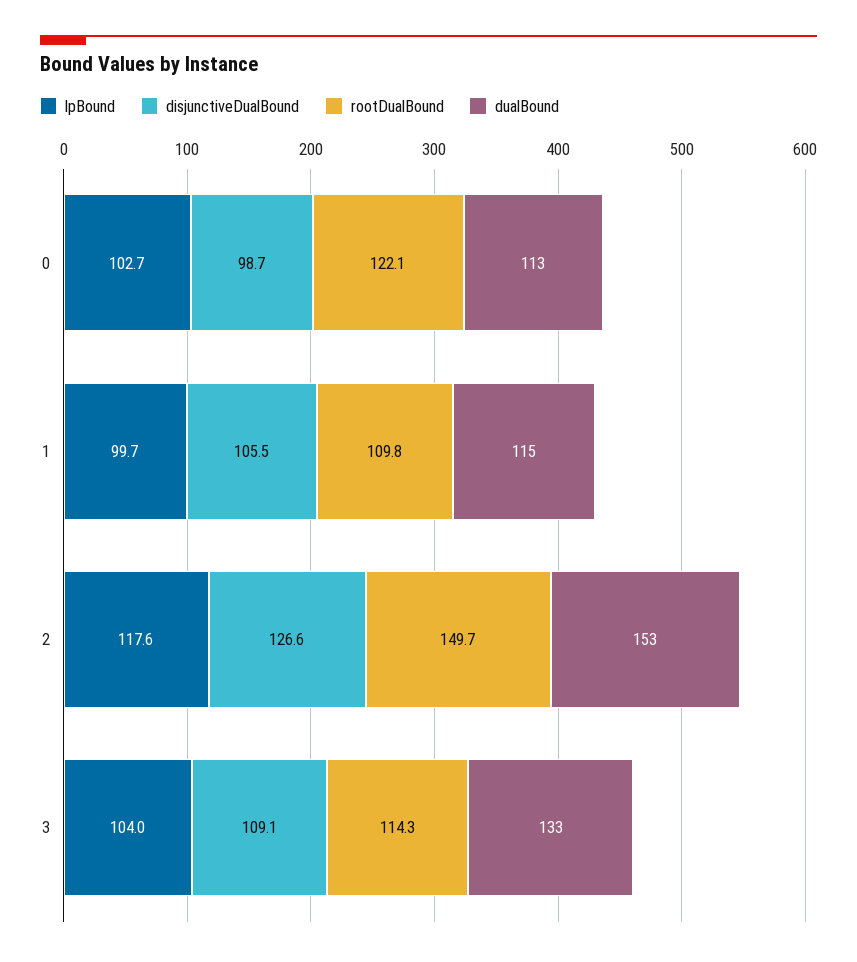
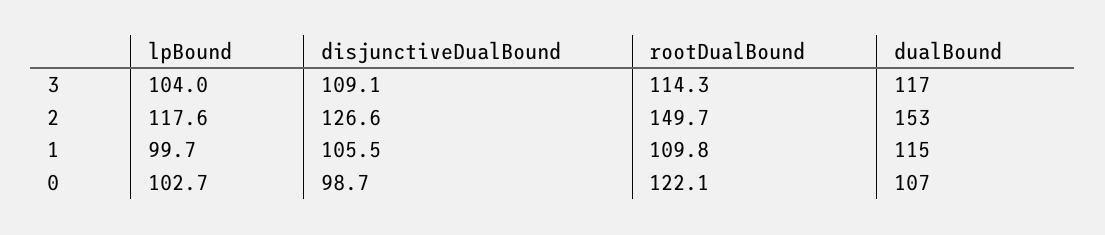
  {
    "lpBound": {
      "0": 102.7,
      "1": 99.7,
      "2": 117.6,
      "3": 104
    },
    "disjunctiveDualBound": {
      "0": 98.7,
      "1": 105.5,
      "2": 126.6,
      "3": 109.1
    },
    "rootDualBound": {
      "0": 122.1,
      "1": 109.8,
      "2": 149.7,
      "3": 114.3
    },
    "dualBound": {
-     "0": 113,
+     "0": 107,
      "1": 115,
      "2": 153,
-     "3": 133
+     "3": 117
    }
  }

